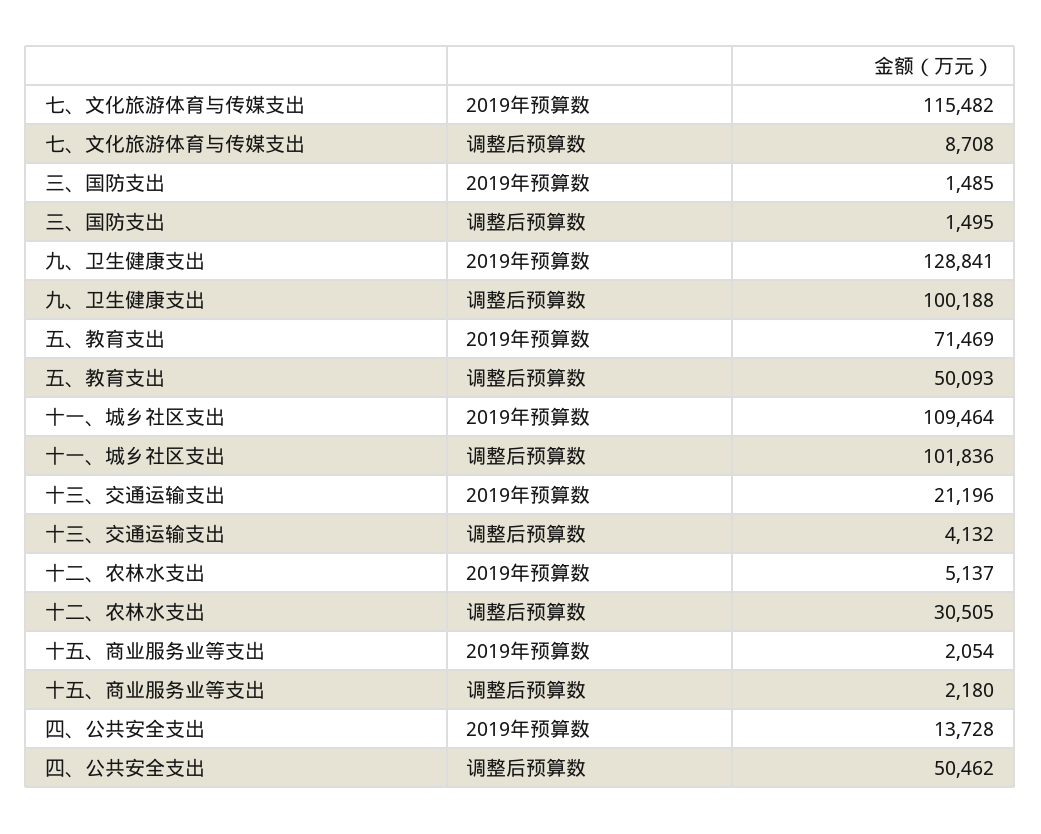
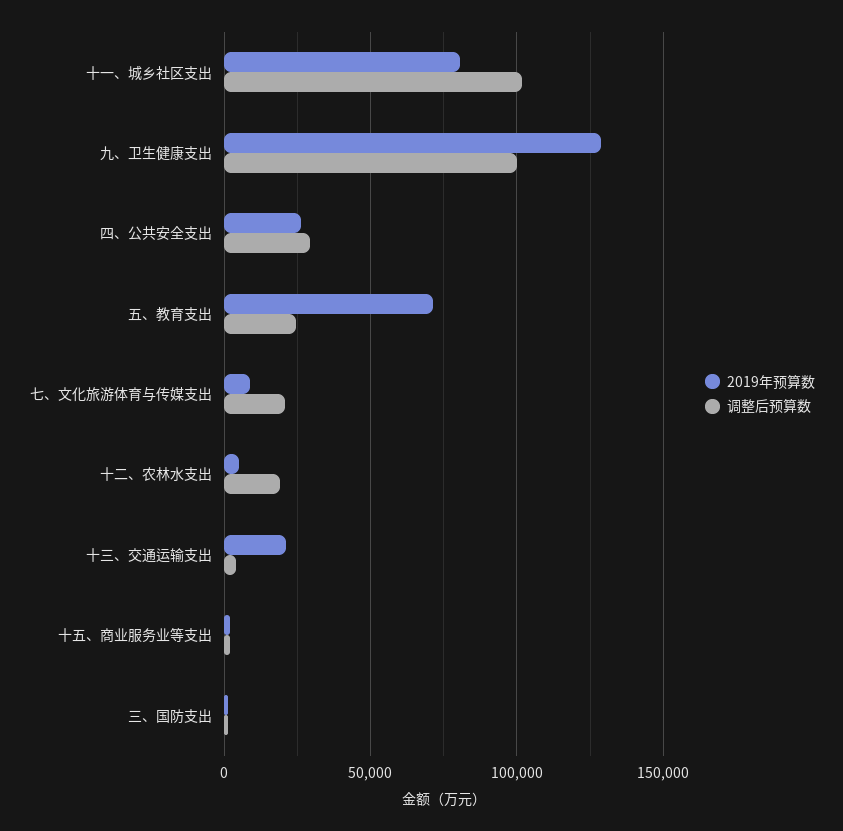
  {
    "2019年预算数": {
-     "七、文化旅游体育与传媒支出": 115482,
+     "七、文化旅游体育与传媒支出": 10000,
      "三、国防支出": 1485,
      "九、卫生健康支出": 128841,
      "五、教育支出": 71469,
-     "十一、城乡社区支出": 109464,
+     "十一、城乡社区支出": 80000,
      "十三、交通运输支出": 21196,
      "十二、农林水支出": 5137,
      "十五、商业服务业等支出": 2054,
-     "四、公共安全支出": 13728
+     "四、公共安全支出": 25000
    },
    "调整后预算数": {
-     "七、文化旅游体育与传媒支出": 8708,
+     "七、文化旅游体育与传媒支出": 20000,
      "三、国防支出": 1495,
      "九、卫生健康支出": 100188,
-     "五、教育支出": 50093,
+     "五、教育支出": 25000,
      "十一、城乡社区支出": 101836,
      "十三、交通运输支出": 4132,
-     "十二、农林水支出": 30505,
+     "十二、农林水支出": 20000,
      "十五、商业服务业等支出": 2180,
-     "四、公共安全支出": 50462
+     "四、公共安全支出": 30000
    }
  }

